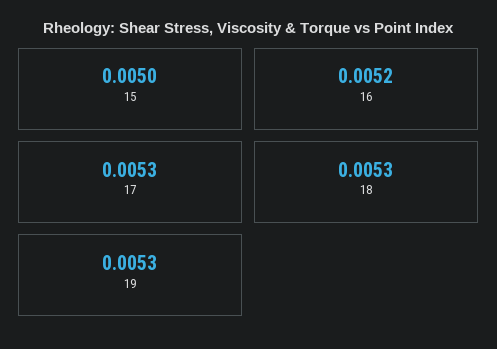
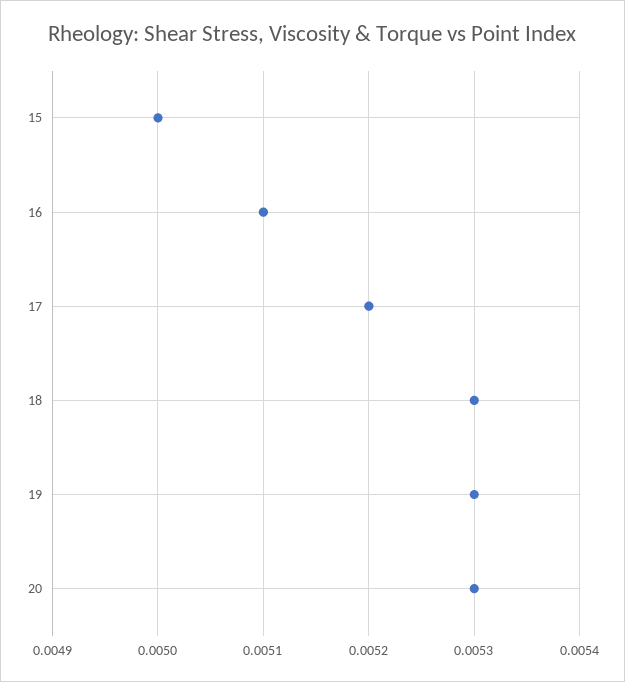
  {
    "15": 0.005,
-   "16": 0.0052,
+   "16": 0.0051,
-   "17": 0.0053,
+   "17": 0.0052,
    "18": 0.0053,
-   "19": 0.0053
+   "19": 0.0053,
+   "20": 0.0053
  }

